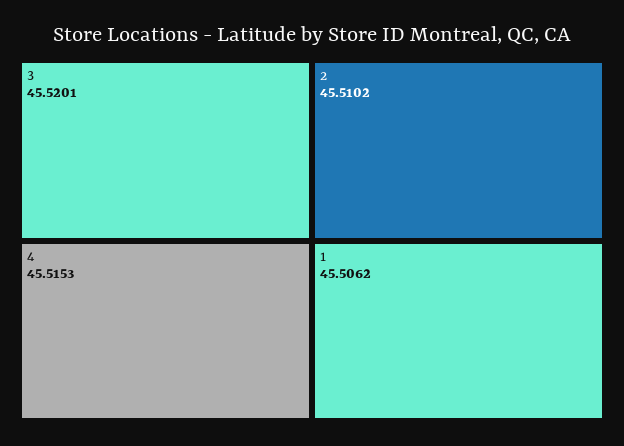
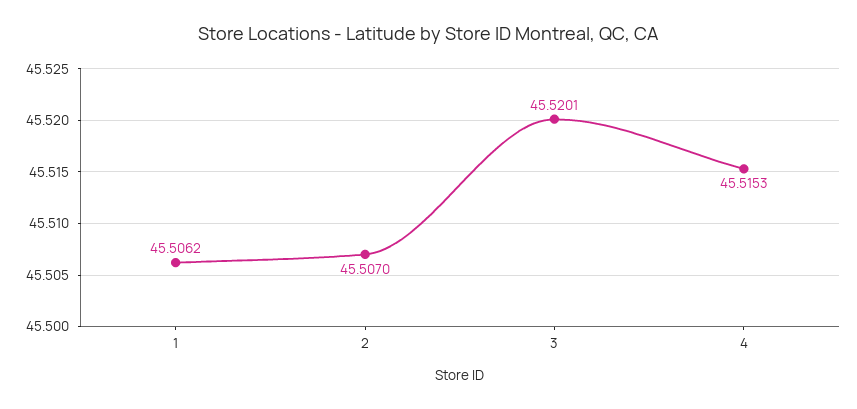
  {
    "3": 45.5201,
    "4": 45.5153,
-   "2": 45.5102,
+   "2": 45.507,
    "1": 45.5062
  }

